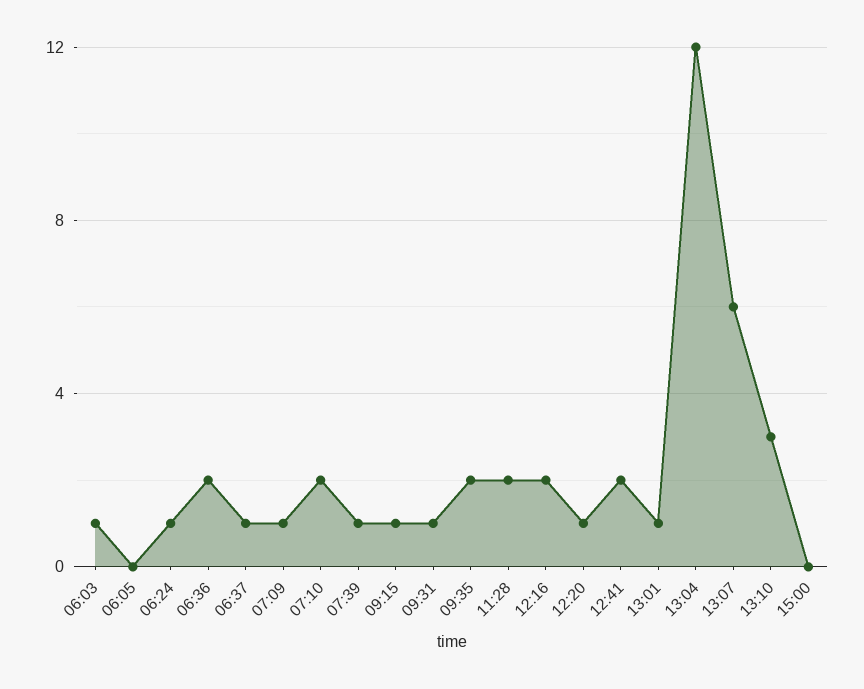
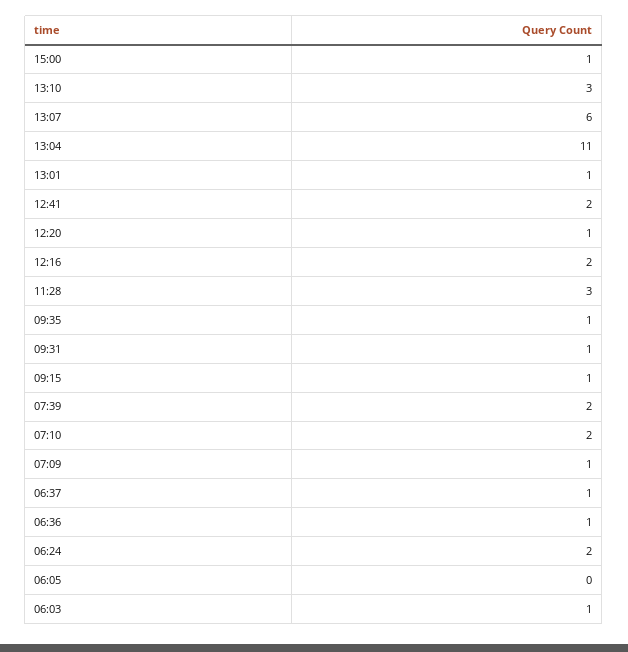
  {
    "06:03": 1,
    "06:05": 0,
-   "06:24": 1,
+   "06:24": 2,
-   "06:36": 2,
+   "06:36": 1,
    "06:37": 1,
    "07:09": 1,
    "07:10": 2,
-   "07:39": 1,
+   "07:39": 2,
    "09:15": 1,
    "09:31": 1,
-   "09:35": 2,
+   "09:35": 1,
-   "11:28": 2,
+   "11:28": 3,
    "12:16": 2,
    "12:20": 1,
    "12:41": 2,
    "13:01": 1,
-   "13:04": 12,
+   "13:04": 11,
    "13:07": 6,
    "13:10": 3,
-   "15:00": 0
+   "15:00": 1
  }

